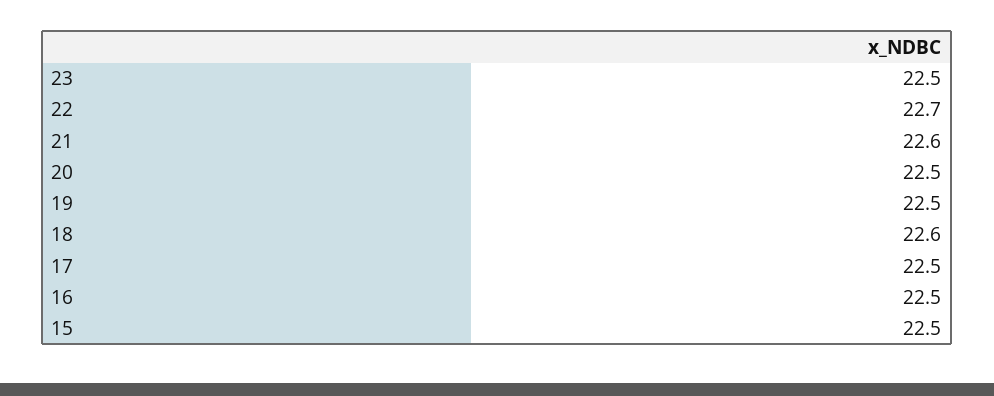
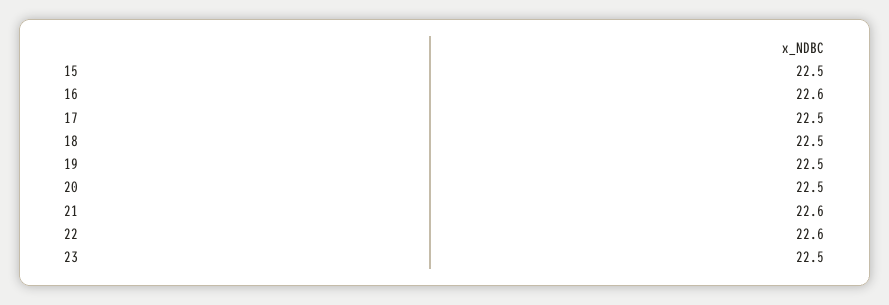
  {
    "23": 22.5,
-   "22": 22.7,
+   "22": 22.6,
    "21": 22.6,
    "20": 22.5,
    "19": 22.5,
-   "18": 22.6,
+   "18": 22.5,
    "17": 22.5,
-   "16": 22.5,
+   "16": 22.6,
    "15": 22.5
  }

